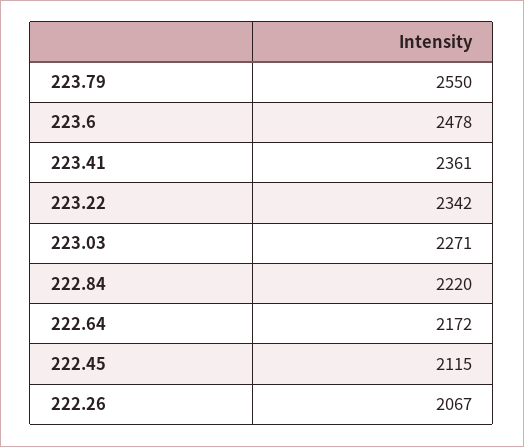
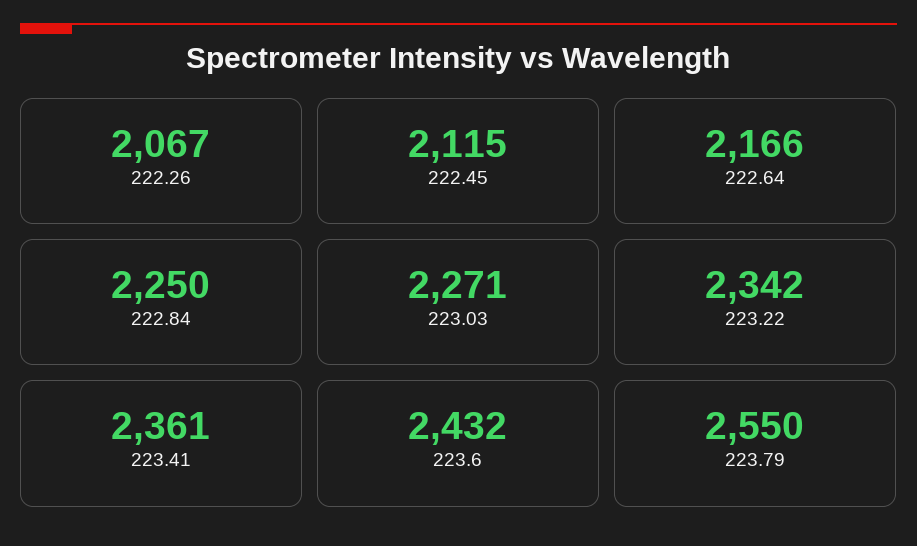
  {
    "223.79": 2550,
-   "223.6": 2478,
+   "223.6": 2432,
    "223.41": 2361,
    "223.22": 2342,
    "223.03": 2271,
-   "222.84": 2220,
+   "222.84": 2250,
-   "222.64": 2172,
+   "222.64": 2166,
    "222.45": 2115,
    "222.26": 2067
  }

